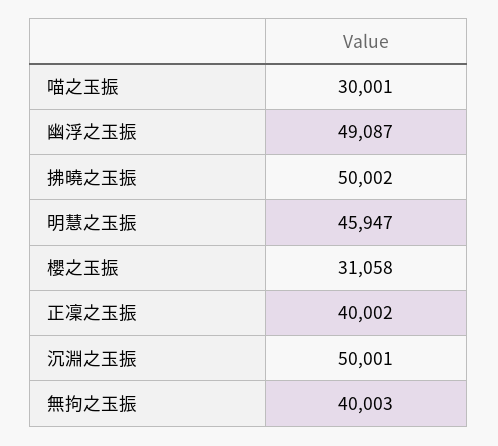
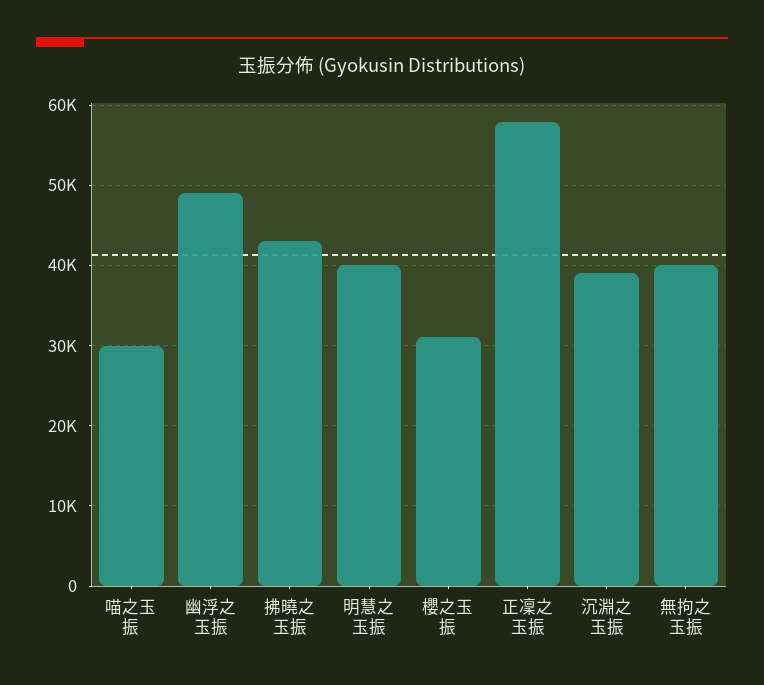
  {
    "喵之玉振": 30001,
    "幽浮之玉振": 49087,
-   "拂曉之玉振": 50002,
+   "拂曉之玉振": 43000,
-   "明慧之玉振": 45947,
+   "明慧之玉振": 40000,
    "櫻之玉振": 31058,
-   "正凜之玉振": 40002,
+   "正凜之玉振": 58000,
-   "沉淵之玉振": 50001,
+   "沉淵之玉振": 39000,
    "無拘之玉振": 40003
  }

